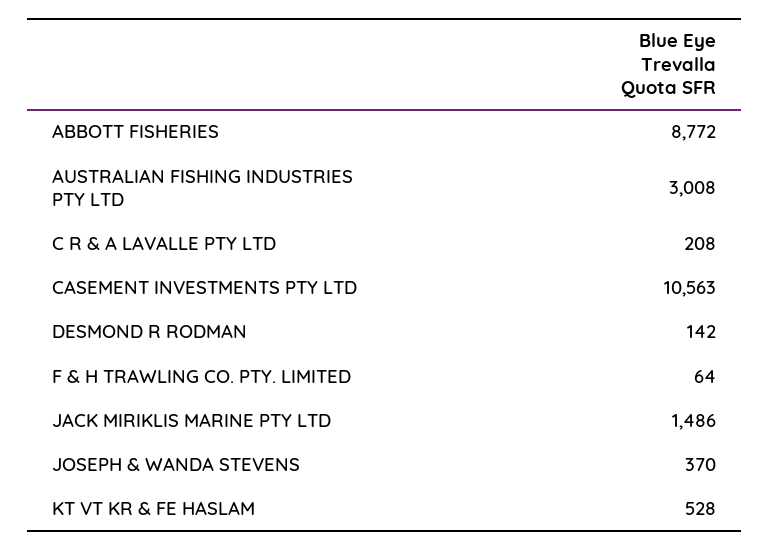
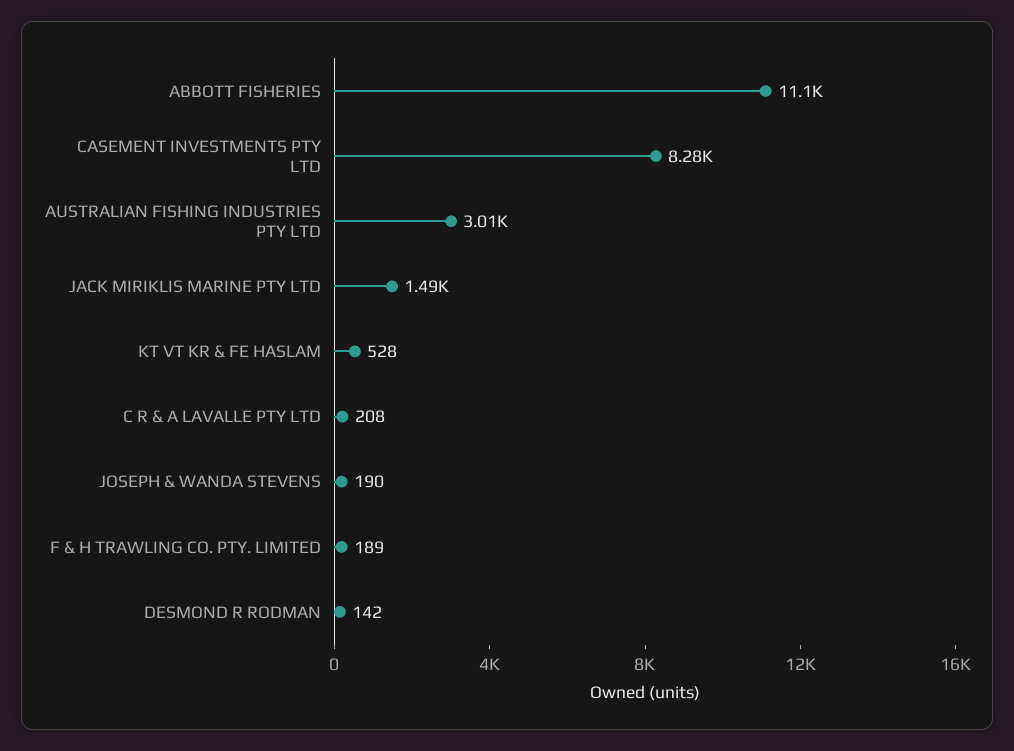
  {
-   "ABBOTT FISHERIES": 8772,
+   "ABBOTT FISHERIES": 11100,
    "AUSTRALIAN FISHING INDUSTRIES PTY LTD": 3008,
    "C R & A LAVALLE PTY LTD": 208,
-   "CASEMENT INVESTMENTS PTY LTD": 10563,
+   "CASEMENT INVESTMENTS PTY LTD": 8280,
    "DESMOND R RODMAN": 142,
-   "F & H TRAWLING CO. PTY. LIMITED": 64,
+   "F & H TRAWLING CO. PTY. LIMITED": 189,
    "JACK MIRIKLIS MARINE PTY LTD": 1486,
-   "JOSEPH & WANDA STEVENS": 370,
+   "JOSEPH & WANDA STEVENS": 190,
    "KT VT KR & FE HASLAM": 528
  }

